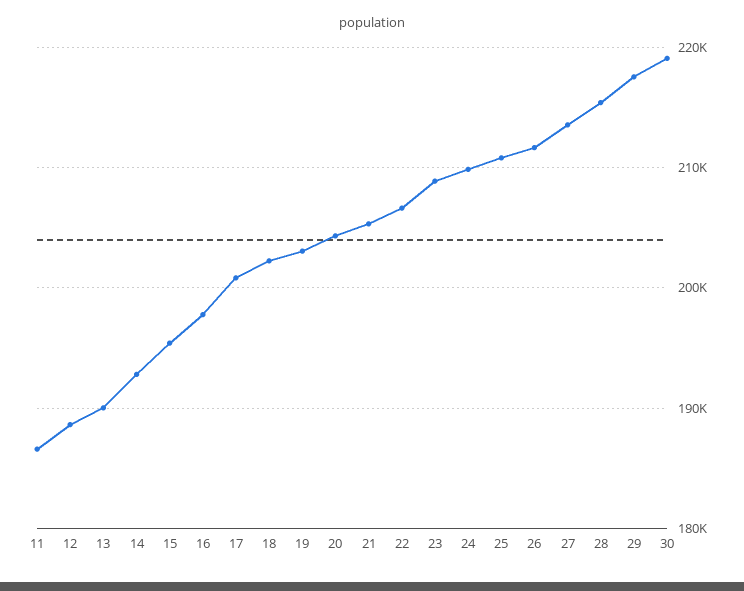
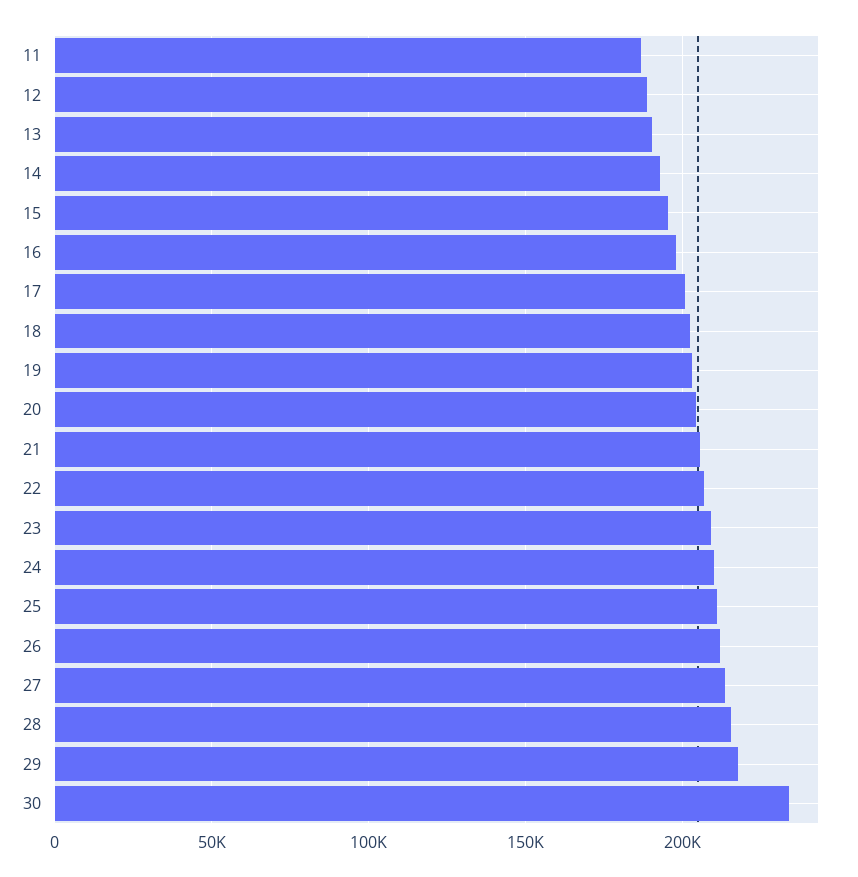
  {
    "11": 187000,
    "12": 189000,
    "13": 190000,
    "14": 193000,
    "15": 195000,
    "16": 198000,
    "17": 201000,
    "18": 202000,
    "19": 203000,
    "20": 204000,
    "21": 205000,
    "22": 207000,
    "23": 209000,
    "24": 210000,
    "25": 211000,
    "26": 212000,
    "27": 214000,
    "28": 215000,
    "29": 218000,
-   "30": 219000
+   "30": 235000
  }

